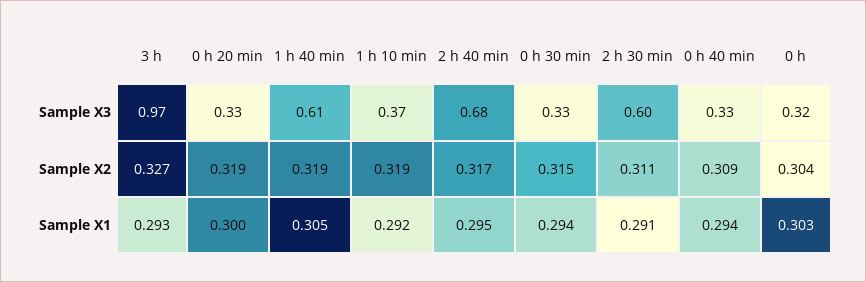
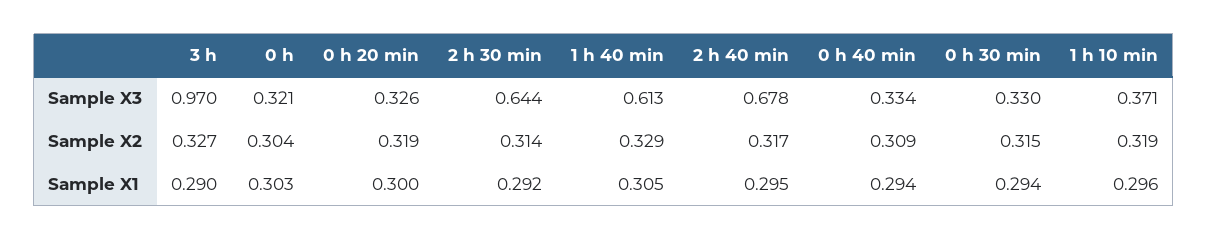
  {
    "3 h": {
      "Sample X3": 0.97,
      "Sample X2": 0.327,
-     "Sample X1": 0.293
+     "Sample X1": 0.29
    },
    "0 h 20 min": {
      "Sample X3": 0.326,
      "Sample X2": 0.319,
      "Sample X1": 0.3
    },
    "1 h 40 min": {
      "Sample X3": 0.613,
-     "Sample X2": 0.319,
+     "Sample X2": 0.329,
      "Sample X1": 0.305
    },
    "1 h 10 min": {
      "Sample X3": 0.371,
      "Sample X2": 0.319,
-     "Sample X1": 0.292
+     "Sample X1": 0.296
    },
    "2 h 40 min": {
      "Sample X3": 0.678,
      "Sample X2": 0.317,
      "Sample X1": 0.295
    },
    "0 h 30 min": {
      "Sample X3": 0.33,
      "Sample X2": 0.315,
      "Sample X1": 0.294
    },
    "2 h 30 min": {
-     "Sample X3": 0.6,
+     "Sample X3": 0.644,
-     "Sample X2": 0.311,
+     "Sample X2": 0.314,
-     "Sample X1": 0.291
+     "Sample X1": 0.292
    },
    "0 h 40 min": {
      "Sample X3": 0.334,
      "Sample X2": 0.309,
      "Sample X1": 0.294
    },
    "0 h": {
      "Sample X3": 0.321,
      "Sample X2": 0.304,
      "Sample X1": 0.303
    }
  }

